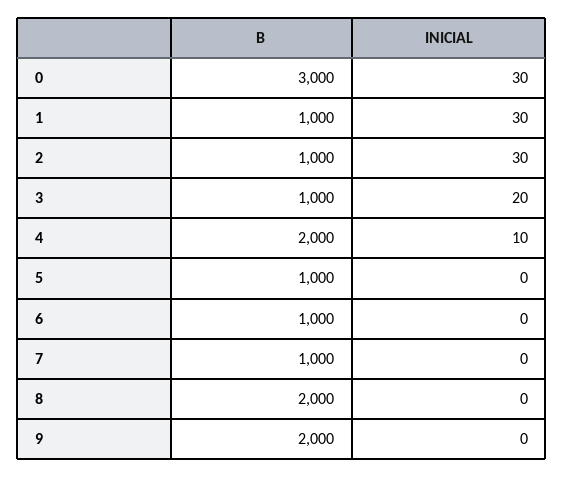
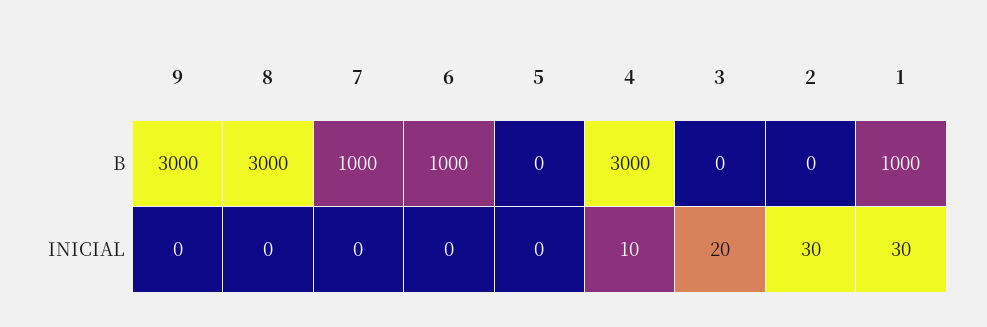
  {
    "B": {
-     "0": 3000,
      "1": 1000,
-     "2": 1000,
+     "2": 0,
-     "3": 1000,
+     "3": 0,
-     "4": 2000,
+     "4": 3000,
-     "5": 1000,
+     "5": 0,
      "6": 1000,
      "7": 1000,
-     "8": 2000,
+     "8": 3000,
-     "9": 2000
+     "9": 3000
    },
    "INICIAL": {
-     "0": 30,
      "1": 30,
      "2": 30,
      "3": 20,
      "4": 10,
      "5": 0,
      "6": 0,
      "7": 0,
      "8": 0,
      "9": 0
    }
  }

